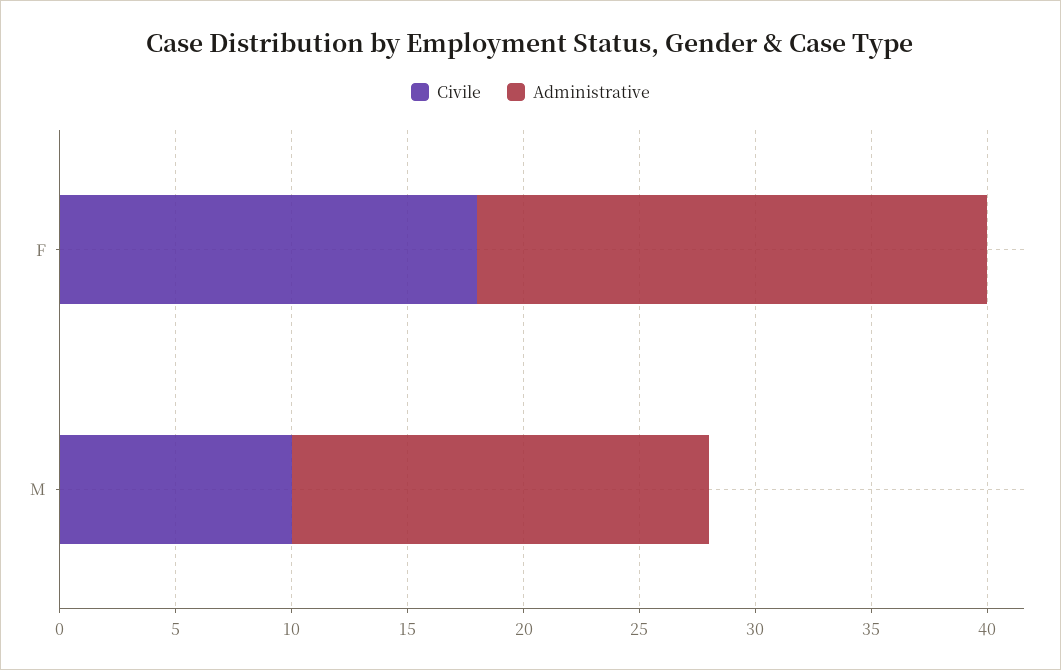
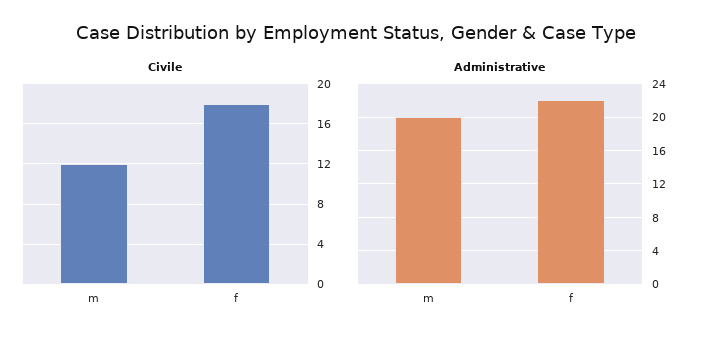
  {
    "Civile": {
      "F": 18,
-     "M": 10
+     "M": 12
    },
    "Administrative": {
      "F": 22,
-     "M": 18
+     "M": 20
    }
  }

